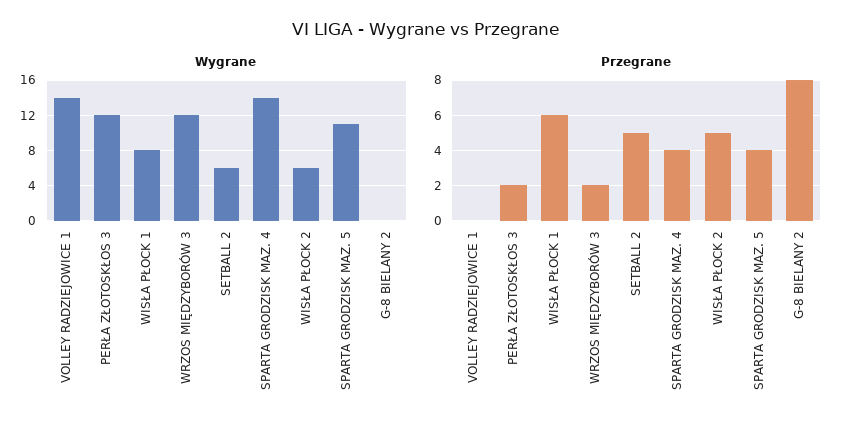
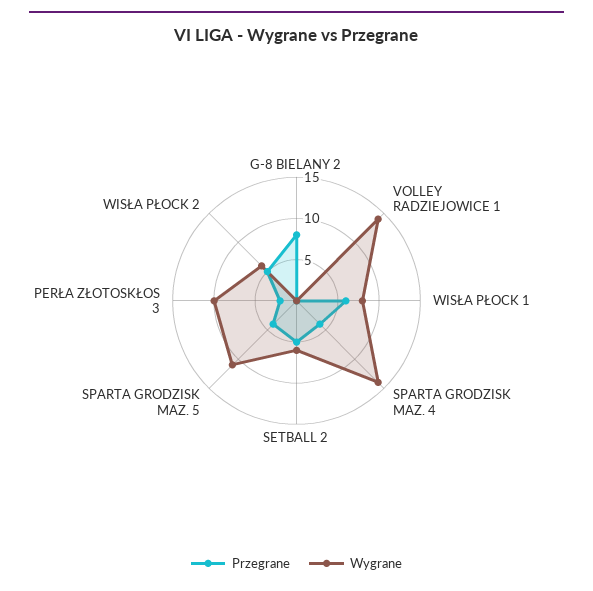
  {
    "Wygrane": {
      "VOLLEY RADZIEJOWICE 1": 14,
-     "PERŁA ZŁOTOSKŁOS 3": 12,
+     "PERŁA ZŁOTOSKŁOS 3": 10,
      "WISŁA PŁOCK 1": 8,
-     "WRZOS MIĘDZYBORÓW 3": 12,
      "SETBALL 2": 6,
      "SPARTA GRODZISK MAZ. 4": 14,
      "WISŁA PŁOCK 2": 6,
      "SPARTA GRODZISK MAZ. 5": 11,
      "G-8 BIELANY 2": 0
    },
    "Przegrane": {
      "VOLLEY RADZIEJOWICE 1": 0,
      "PERŁA ZŁOTOSKŁOS 3": 2,
      "WISŁA PŁOCK 1": 6,
-     "WRZOS MIĘDZYBORÓW 3": 2,
      "SETBALL 2": 5,
      "SPARTA GRODZISK MAZ. 4": 4,
      "WISŁA PŁOCK 2": 5,
      "SPARTA GRODZISK MAZ. 5": 4,
      "G-8 BIELANY 2": 8
    }
  }

